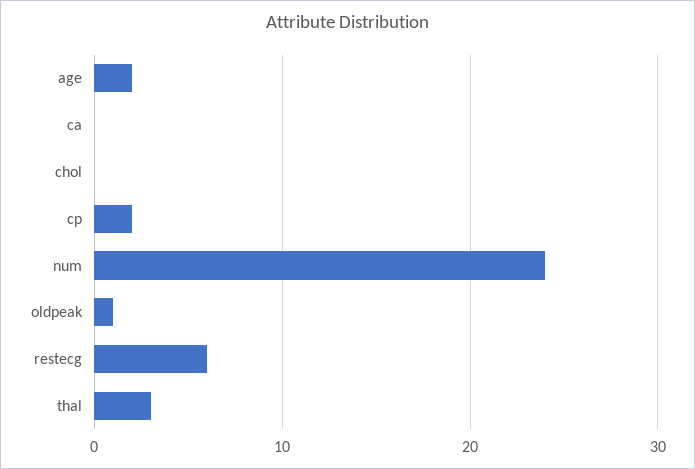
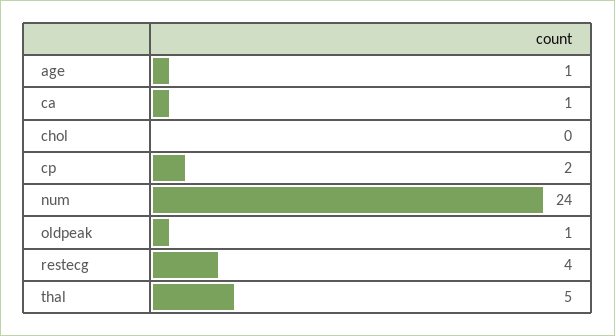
  {
-   "age": 2,
+   "age": 1,
-   "ca": 0,
+   "ca": 1,
    "chol": 0,
    "cp": 2,
    "num": 24,
    "oldpeak": 1,
-   "restecg": 6,
+   "restecg": 4,
-   "thal": 3
+   "thal": 5
  }

